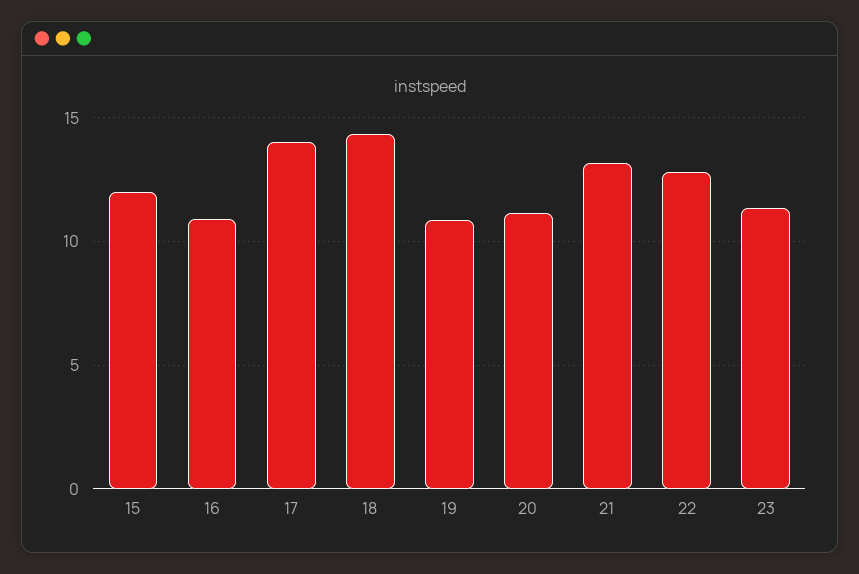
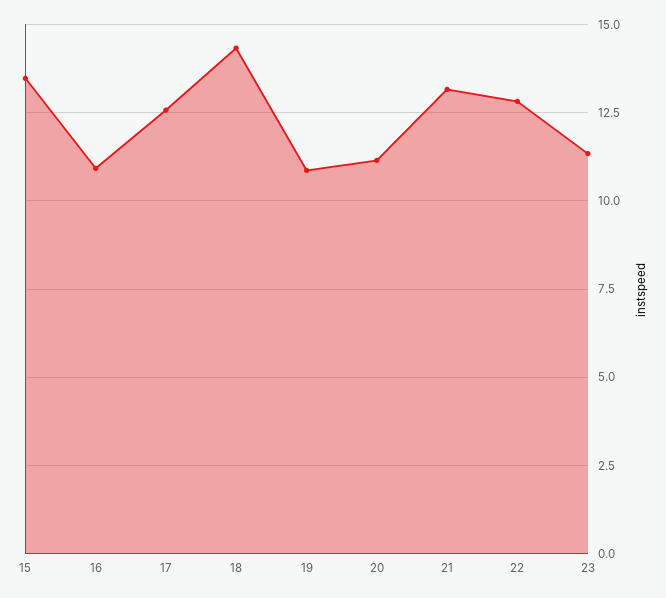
  {
-   "15": 12,
+   "15": 13.5,
    "16": 11,
-   "17": 14,
+   "17": 12.5,
    "18": 14.25,
    "19": 10.75,
    "20": 11.25,
    "21": 13.25,
    "22": 12.75,
    "23": 11.25
  }

